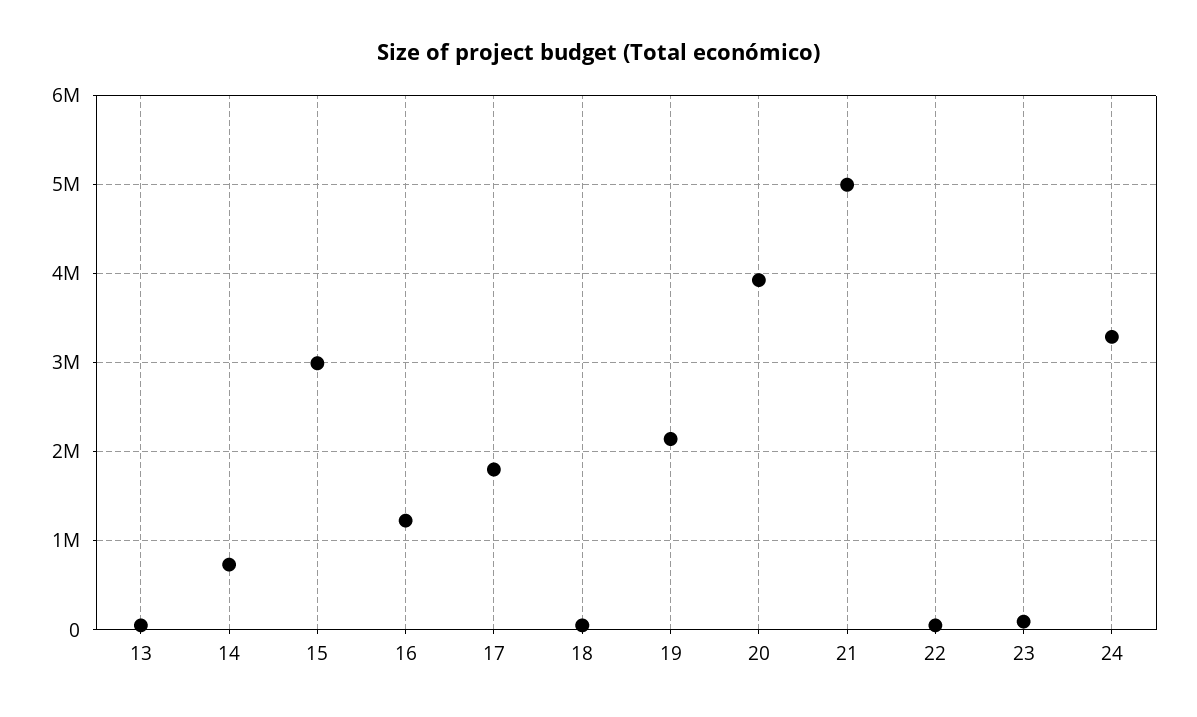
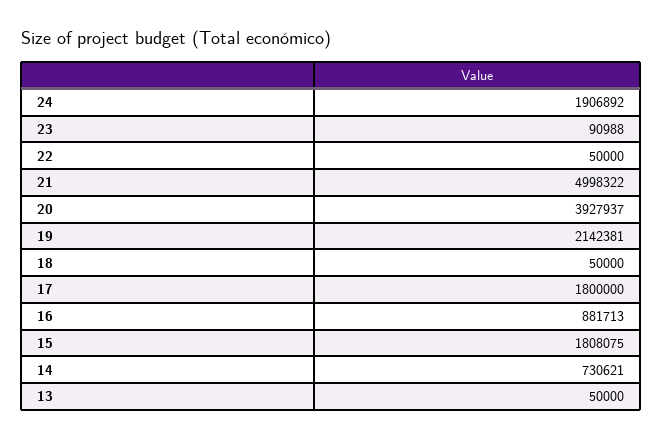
  {
    "13": 50000,
    "14": 730621,
-   "15": 3000000,
+   "15": 1808075,
-   "16": 1200000,
+   "16": 881713,
    "17": 1800000,
    "18": 50000,
    "19": 2142381,
    "20": 3927937,
    "21": 4998322,
    "22": 50000,
    "23": 90988,
-   "24": 3300000
+   "24": 1906892
  }

